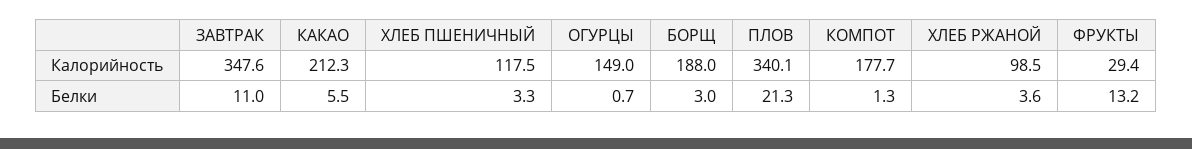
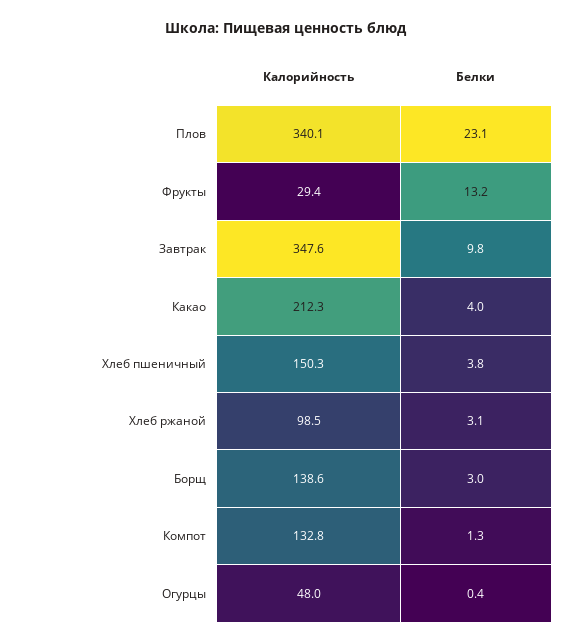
  {
    "ЗАВТРАК": {
      "Калорийность": 347.6,
-     "Белки": 11
+     "Белки": 9.8
    },
    "КАКАО": {
      "Калорийность": 212.3,
-     "Белки": 5.5
+     "Белки": 4
    },
    "ХЛЕБ ПШЕНИЧНЫЙ": {
-     "Калорийность": 117.5,
+     "Калорийность": 150.3,
-     "Белки": 3.3
+     "Белки": 3.8
    },
    "ОГУРЦЫ": {
-     "Калорийность": 149,
+     "Калорийность": 48,
-     "Белки": 0.7
+     "Белки": 0.4
    },
    "БОРЩ": {
-     "Калорийность": 188,
+     "Калорийность": 138.6,
      "Белки": 3
    },
    "ПЛОВ": {
      "Калорийность": 340.1,
-     "Белки": 21.3
+     "Белки": 23.1
    },
    "КОМПОТ": {
-     "Калорийность": 177.7,
+     "Калорийность": 132.8,
      "Белки": 1.3
    },
    "ХЛЕБ РЖАНОЙ": {
      "Калорийность": 98.5,
-     "Белки": 3.6
+     "Белки": 3.1
    },
    "ФРУКТЫ": {
      "Калорийность": 29.4,
      "Белки": 13.2
    }
  }

